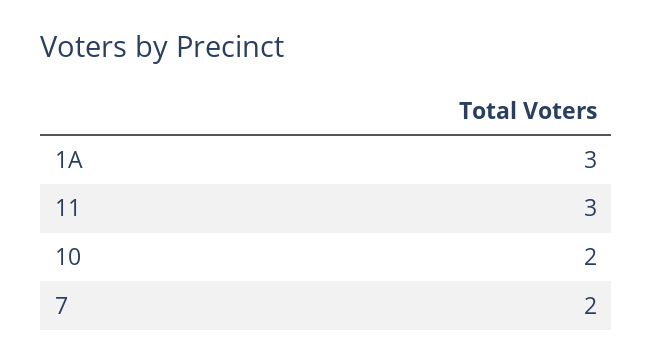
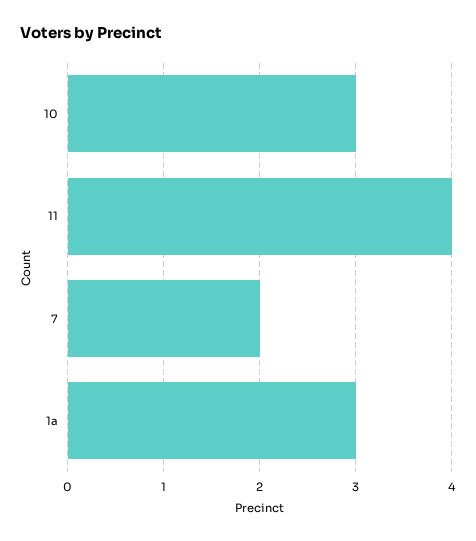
  {
    "1A": 3,
-   "11": 3,
+   "11": 4,
-   "10": 2,
+   "10": 3,
    "7": 2
  }

